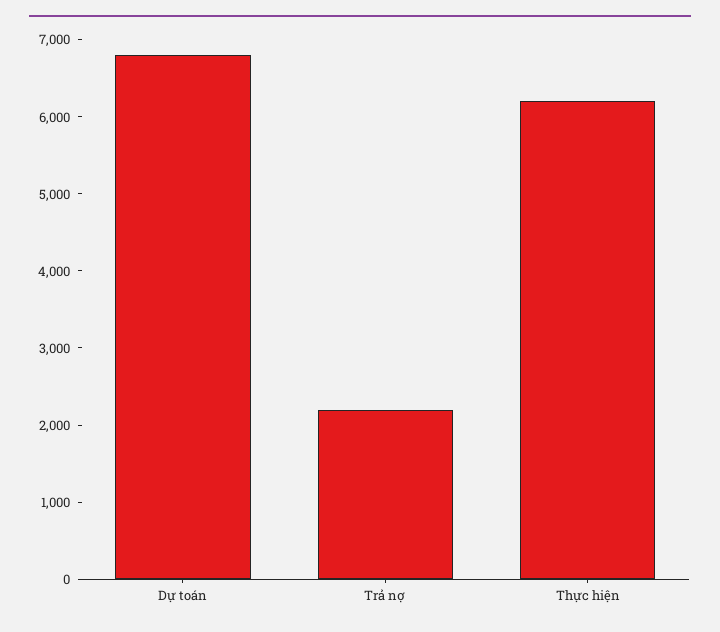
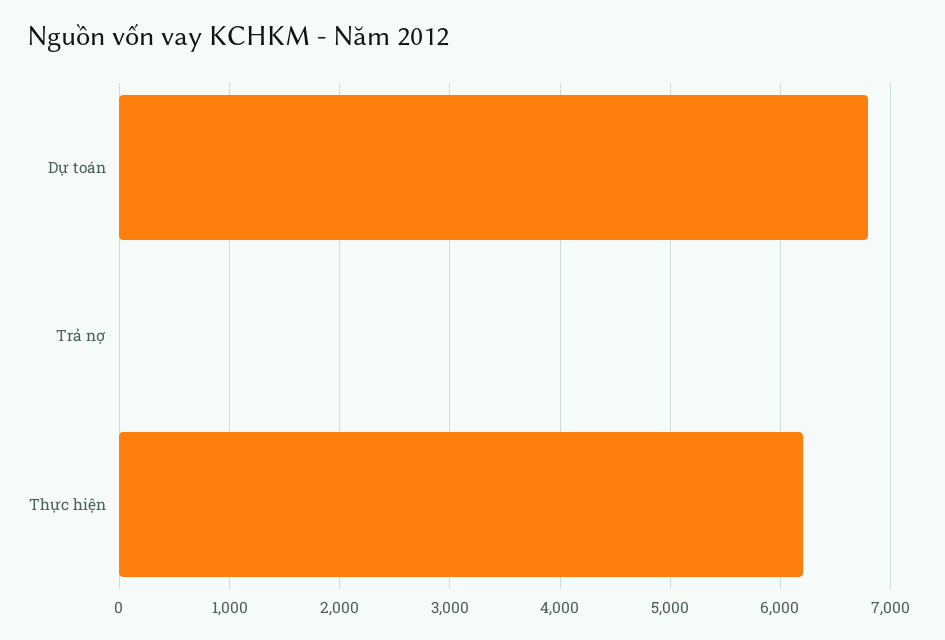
  {
    "Dự toán": 6800,
-   "Trả nợ": 2200,
+   "Trả nợ": 0,
    "Thực hiện": 6200
  }

